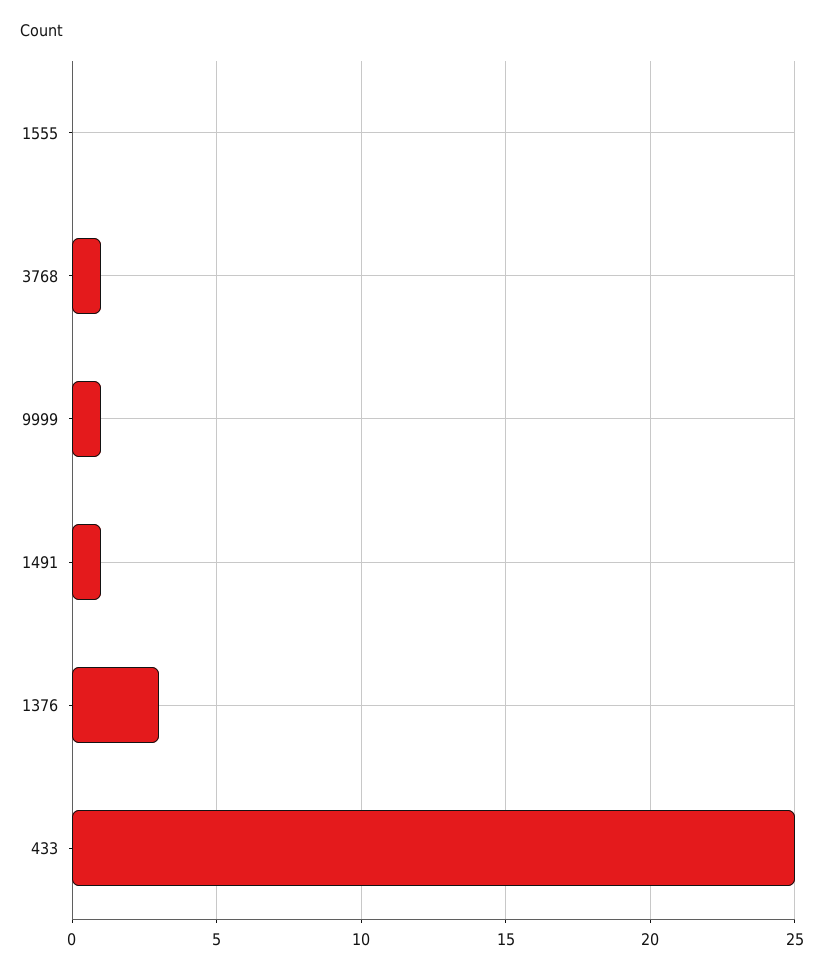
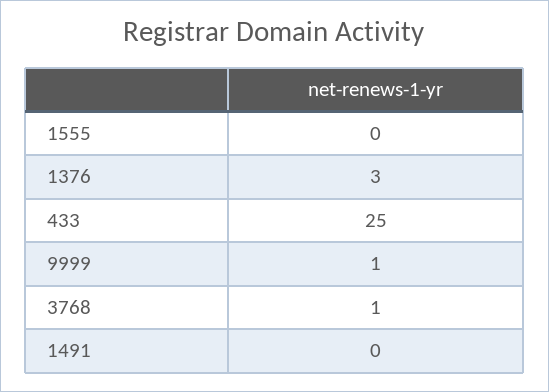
  {
    "1555": 0,
    "3768": 1,
    "9999": 1,
-   "1491": 1,
+   "1491": 0,
    "1376": 3,
    "433": 25
  }

